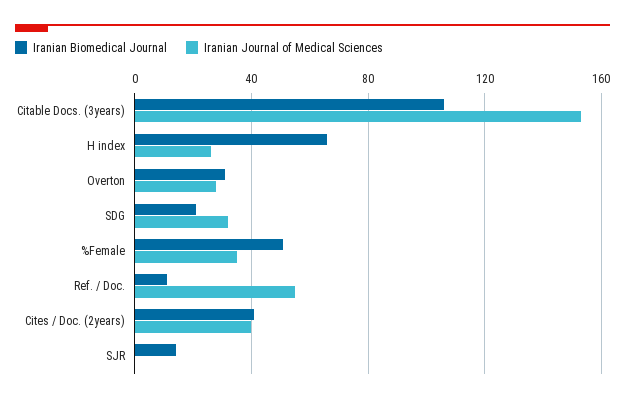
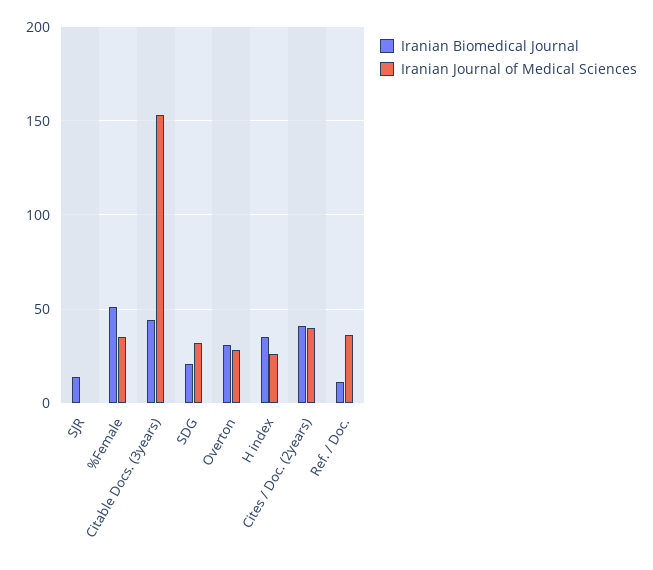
  {
    "Iranian Biomedical Journal": {
-     "Citable Docs. (3years)": 105,
+     "Citable Docs. (3years)": 45,
-     "H index": 65,
+     "H index": 35,
      "Overton": 30,
      "SDG": 20,
      "%Female": 50,
      "Ref. / Doc.": 10,
      "Cites / Doc. (2years)": 40,
      "SJR": 15
    },
    "Iranian Journal of Medical Sciences": {
      "Citable Docs. (3years)": 155,
      "H index": 25,
      "Overton": 30,
      "SDG": 30,
      "%Female": 35,
-     "Ref. / Doc.": 55,
+     "Ref. / Doc.": 35,
      "Cites / Doc. (2years)": 40,
      "SJR": 0
    }
  }

